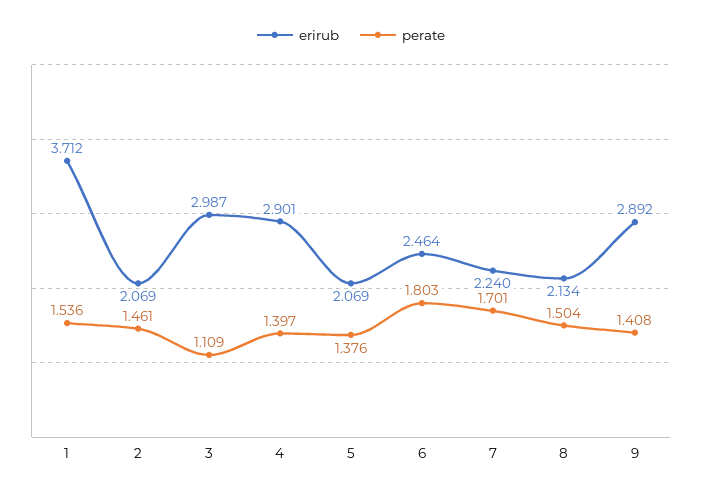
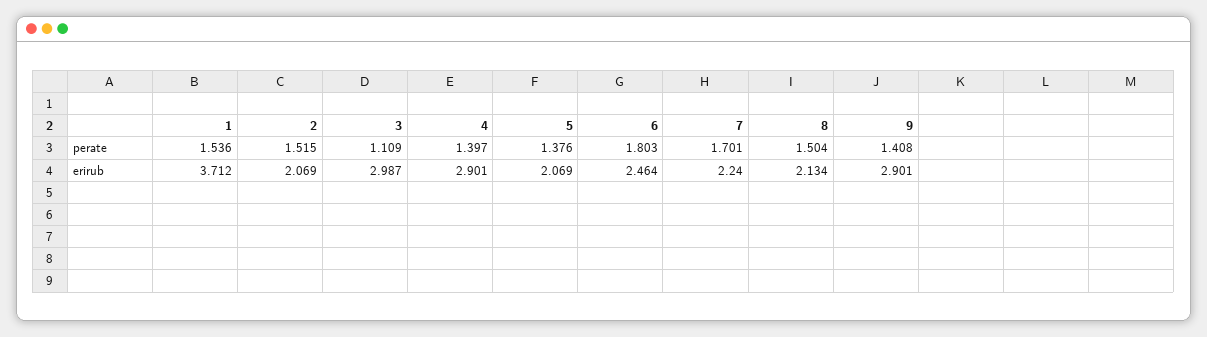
  {
    "erirub": {
      "1": 3.712,
      "2": 2.069,
      "3": 2.987,
      "4": 2.901,
      "5": 2.069,
      "6": 2.464,
      "7": 2.24,
      "8": 2.134,
-     "9": 2.892
+     "9": 2.901
    },
    "perate": {
      "1": 1.536,
-     "2": 1.461,
+     "2": 1.515,
      "3": 1.109,
      "4": 1.397,
      "5": 1.376,
      "6": 1.803,
      "7": 1.701,
      "8": 1.504,
      "9": 1.408
    }
  }

